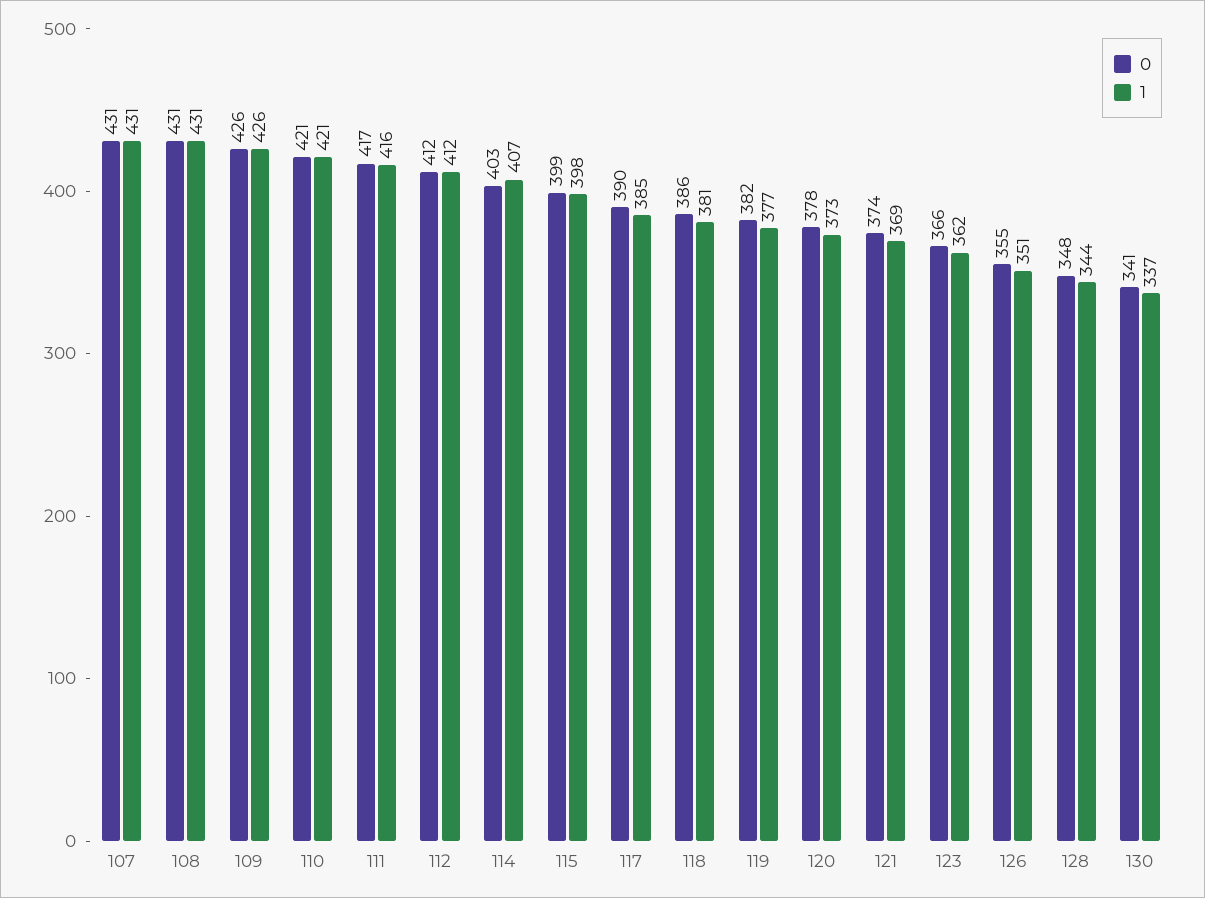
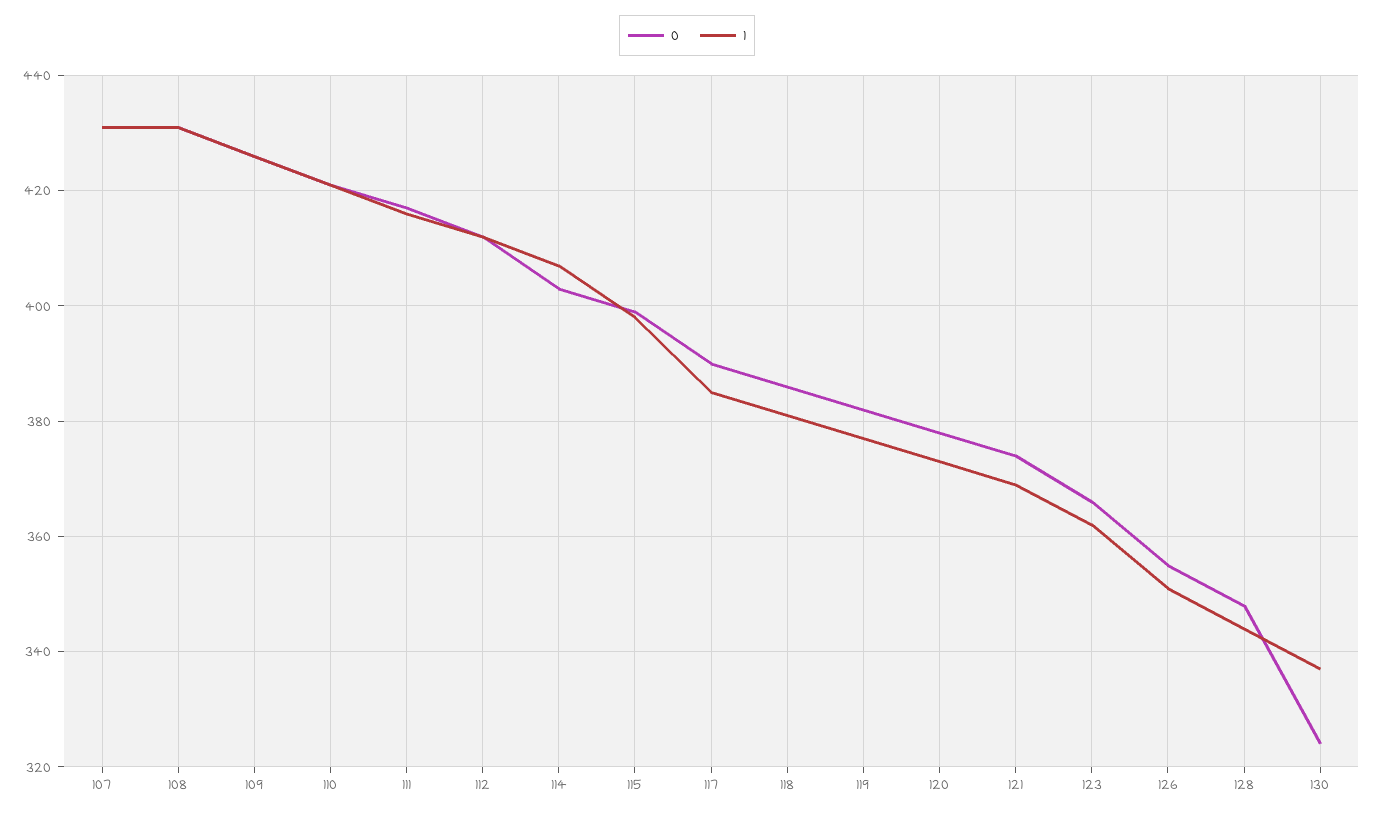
  {
    "0": {
      "107": 431,
      "108": 431,
      "109": 426,
      "110": 421,
      "111": 417,
      "112": 412,
      "114": 403,
      "115": 399,
      "117": 390,
      "118": 386,
      "119": 382,
      "120": 378,
      "121": 374,
      "123": 366,
      "126": 355,
      "128": 348,
-     "130": 341
+     "130": 325
    },
    "1": {
      "107": 431,
      "108": 431,
      "109": 426,
      "110": 421,
      "111": 416,
      "112": 412,
      "114": 407,
      "115": 398,
      "117": 385,
      "118": 381,
      "119": 377,
      "120": 373,
      "121": 369,
      "123": 362,
      "126": 351,
      "128": 344,
      "130": 337
    }
  }

